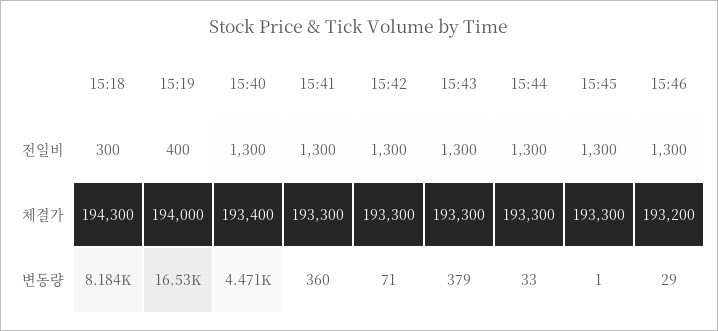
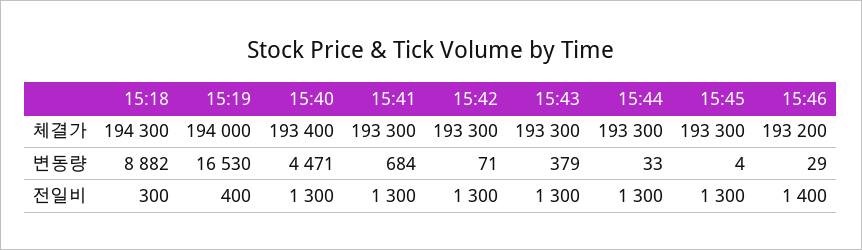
  {
    "15:18": {
      "전일비": 300,
      "체결가": 194300,
-     "변동량": 8184
+     "변동량": 8882
    },
    "15:19": {
      "전일비": 400,
      "체결가": 194000,
      "변동량": 16530
    },
    "15:40": {
      "전일비": 1300,
      "체결가": 193400,
      "변동량": 4471
    },
    "15:41": {
      "전일비": 1300,
      "체결가": 193300,
-     "변동량": 360
+     "변동량": 684
    },
    "15:42": {
      "전일비": 1300,
      "체결가": 193300,
      "변동량": 71
    },
    "15:43": {
      "전일비": 1300,
      "체결가": 193300,
      "변동량": 379
    },
    "15:44": {
      "전일비": 1300,
      "체결가": 193300,
      "변동량": 33
    },
    "15:45": {
      "전일비": 1300,
      "체결가": 193300,
-     "변동량": 1
+     "변동량": 4
    },
    "15:46": {
-     "전일비": 1300,
+     "전일비": 1400,
      "체결가": 193200,
      "변동량": 29
    }
  }

